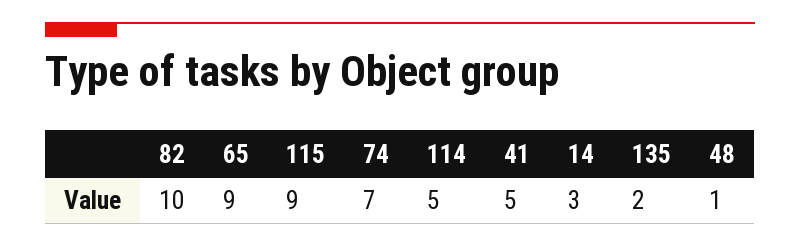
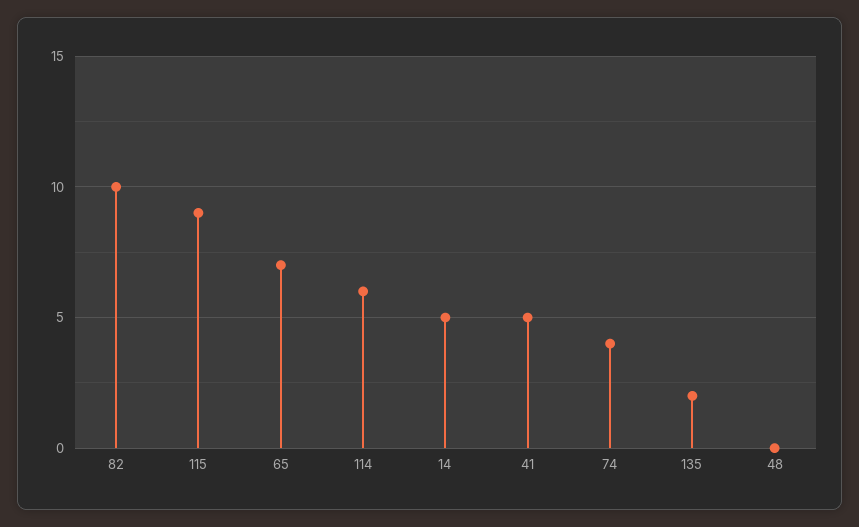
  {
    "82": 10,
-   "65": 9,
+   "65": 7,
    "115": 9,
-   "74": 7,
+   "74": 4,
-   "114": 5,
+   "114": 6,
    "41": 5,
-   "14": 3,
+   "14": 5,
    "135": 2,
-   "48": 1
+   "48": 0
  }

